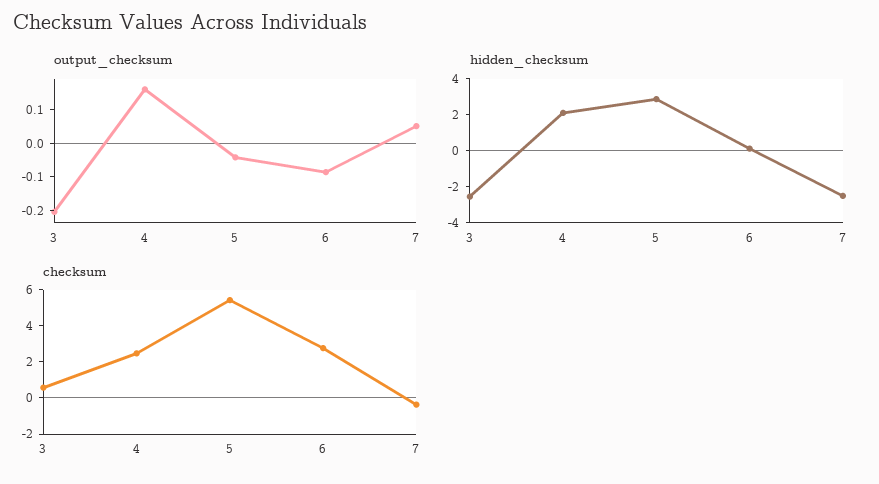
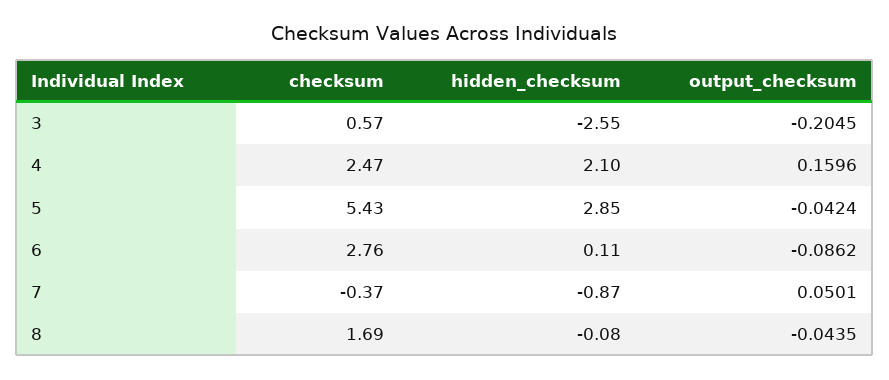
  {
    "output_checksum": {
      "3": -0.2045,
      "4": 0.1596,
      "5": -0.0424,
      "6": -0.0862,
-     "7": 0.0501
+     "7": 0.0501,
+     "8": -0.0435
    },
    "hidden_checksum": {
      "3": -2.55,
      "4": 2.1,
      "5": 2.85,
      "6": 0.11,
-     "7": -2.5
+     "7": -0.87,
+     "8": -0.08
    },
    "checksum": {
      "3": 0.57,
      "4": 2.47,
      "5": 5.43,
      "6": 2.76,
-     "7": -0.37
+     "7": -0.37,
+     "8": 1.69
    }
  }

